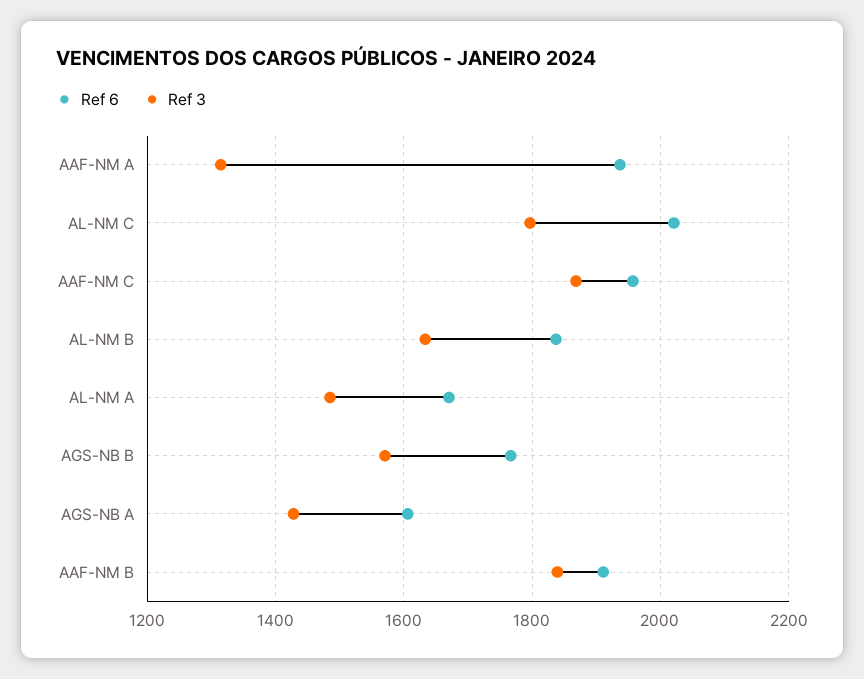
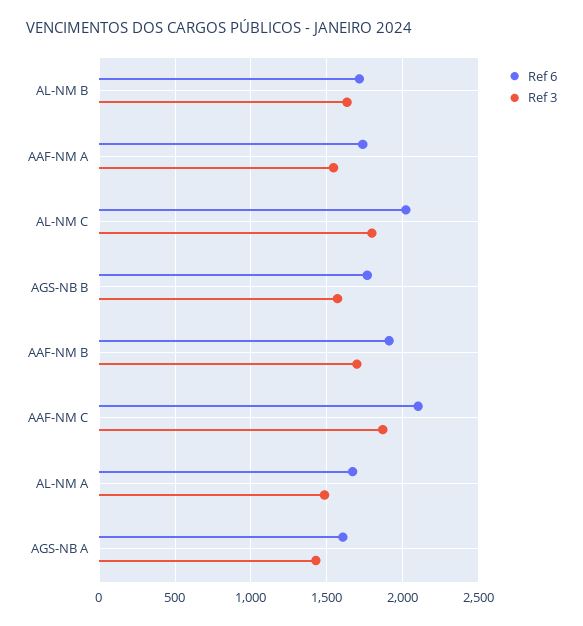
  {
    "Ref 6": {
-     "AAF-NM A": 1940,
+     "AAF-NM A": 1750,
      "AL-NM C": 2020,
-     "AAF-NM C": 1960,
+     "AAF-NM C": 2100,
-     "AL-NM B": 1840,
+     "AL-NM B": 1700,
      "AL-NM A": 1680,
      "AGS-NB B": 1760,
      "AGS-NB A": 1600,
      "AAF-NM B": 1920
    },
    "Ref 3": {
-     "AAF-NM A": 1320,
+     "AAF-NM A": 1550,
      "AL-NM C": 1800,
      "AAF-NM C": 1860,
      "AL-NM B": 1640,
      "AL-NM A": 1480,
      "AGS-NB B": 1580,
      "AGS-NB A": 1420,
-     "AAF-NM B": 1840
+     "AAF-NM B": 1700
    }
  }

